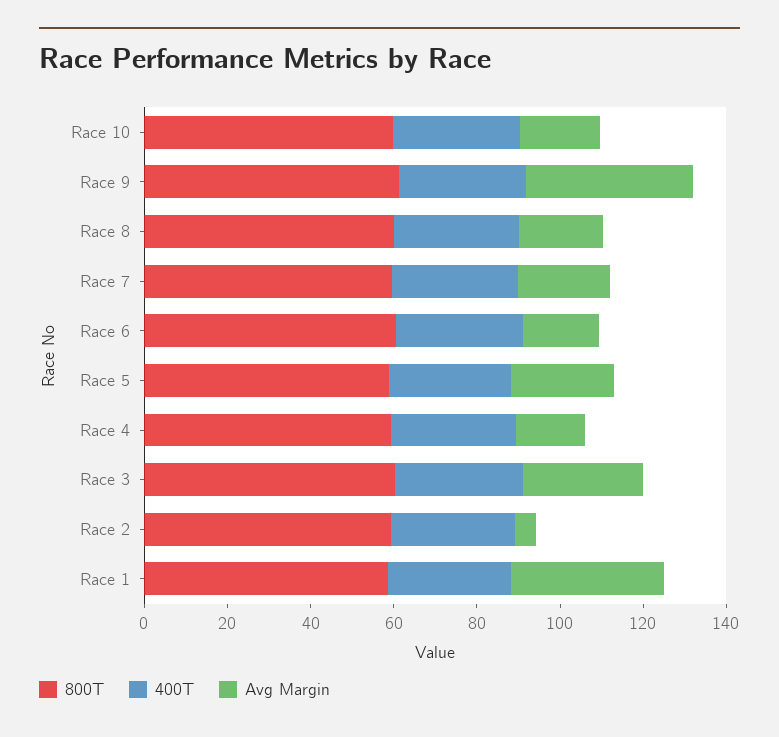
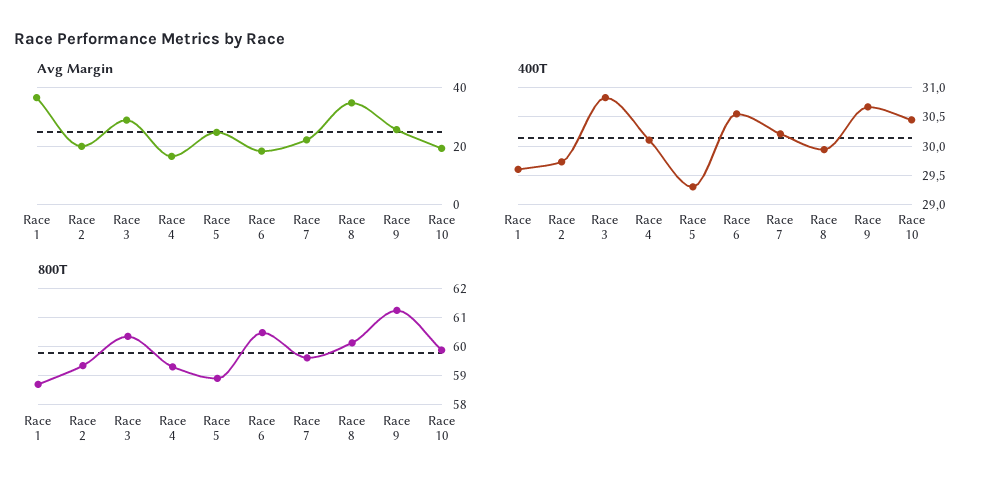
  {
    "800T": {
      "Race 10": 59.75,
      "Race 9": 61.25,
      "Race 8": 60,
      "Race 7": 59.5,
      "Race 6": 60.5,
      "Race 5": 59,
      "Race 4": 59.25,
      "Race 3": 60.25,
      "Race 2": 59.25,
      "Race 1": 58.75
    },
    "400T": {
      "Race 10": 30.5,
      "Race 9": 30.75,
      "Race 8": 30,
      "Race 7": 30.25,
      "Race 6": 30.5,
      "Race 5": 29.25,
      "Race 4": 30,
      "Race 3": 30.75,
      "Race 2": 29.75,
      "Race 1": 29.5
    },
    "Avg Margin": {
      "Race 10": 20,
-     "Race 9": 40,
+     "Race 9": 25,
-     "Race 8": 20,
+     "Race 8": 35,
      "Race 7": 22.5,
      "Race 6": 17.5,
      "Race 5": 25,
      "Race 4": 17.5,
      "Race 3": 30,
-     "Race 2": 5,
+     "Race 2": 20,
      "Race 1": 37.5
    }
  }

